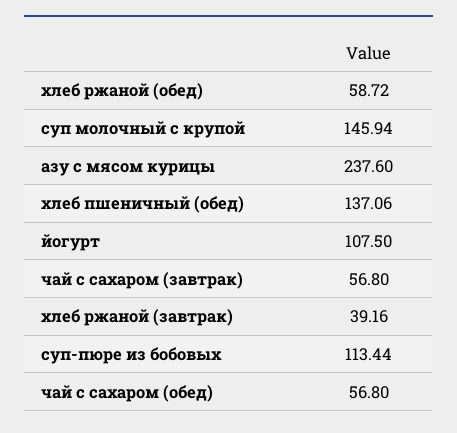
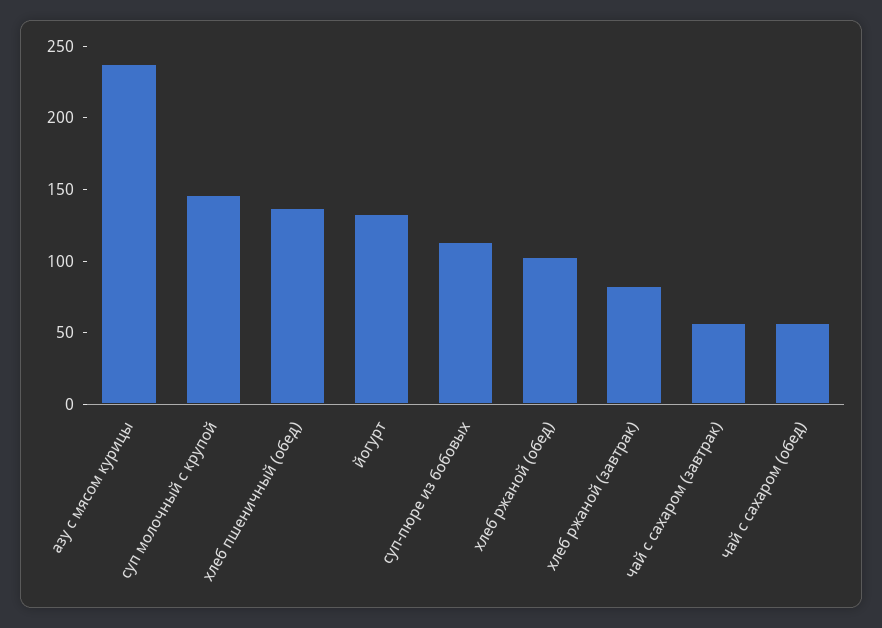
  {
-   "хлеб ржаной (обед)": 58.72,
+   "хлеб ржаной (обед)": 100,
    "суп молочный с крупой": 145.94,
    "азу с мясом курицы": 237.6,
    "хлеб пшеничный (обед)": 137.06,
-   "йогурт": 107.5,
+   "йогурт": 130,
    "чай с сахаром (завтрак)": 56.8,
-   "хлеб ржаной (завтрак)": 39.16,
+   "хлеб ржаной (завтрак)": 80,
    "суп-пюре из бобовых": 113.44,
    "чай с сахаром (обед)": 56.8
  }

